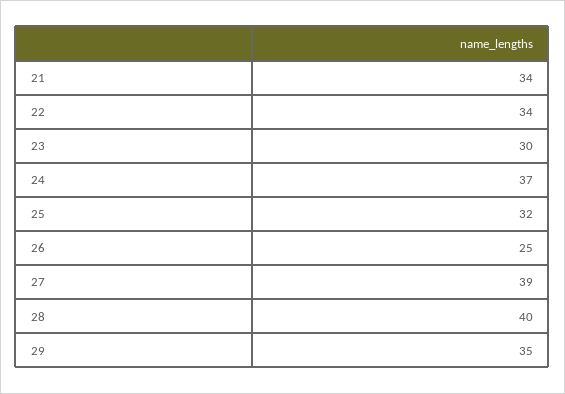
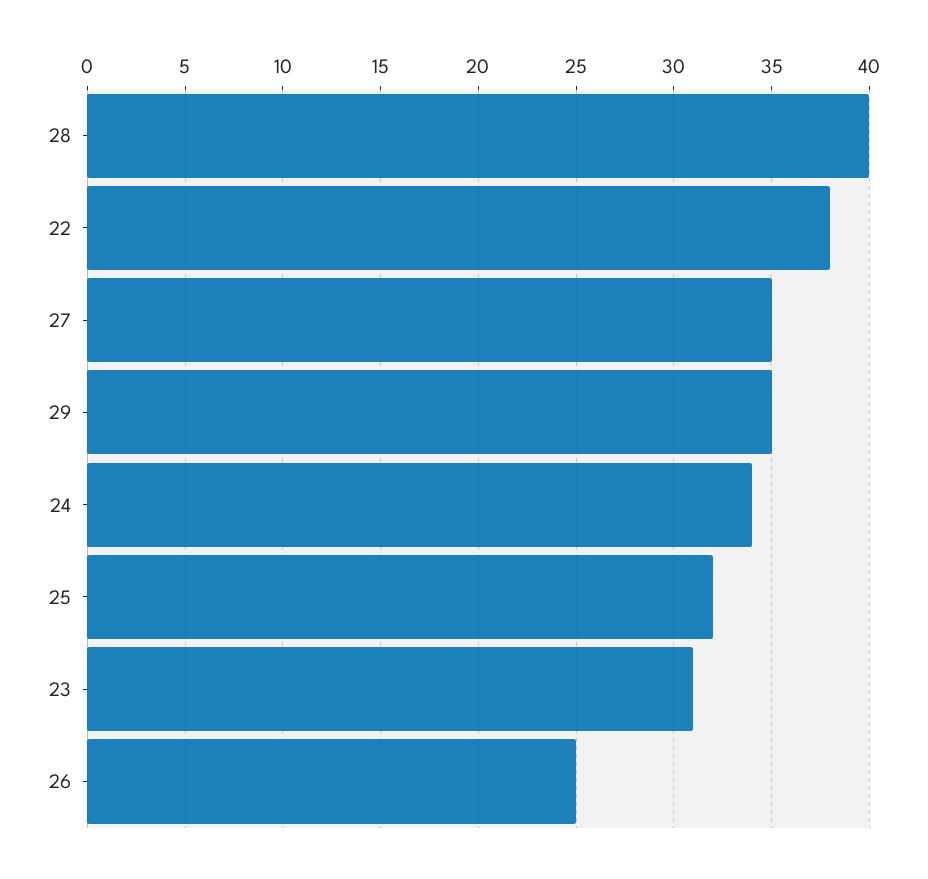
  {
-   "21": 34,
-   "22": 34,
+   "22": 38,
-   "23": 30,
+   "23": 31,
-   "24": 37,
+   "24": 34,
    "25": 32,
    "26": 25,
-   "27": 39,
+   "27": 35,
    "28": 40,
    "29": 35
  }

